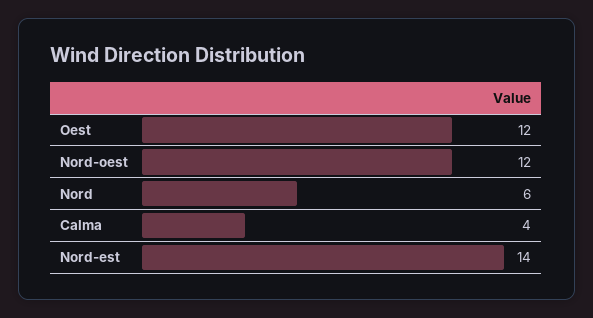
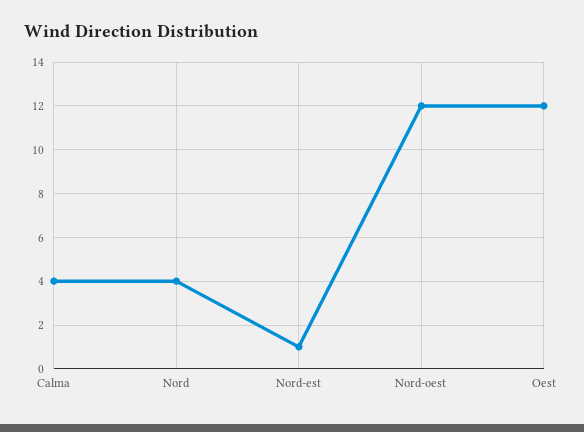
  {
    "Oest": 12,
    "Nord-oest": 12,
-   "Nord": 6,
+   "Nord": 4,
    "Calma": 4,
-   "Nord-est": 14
+   "Nord-est": 1
  }

